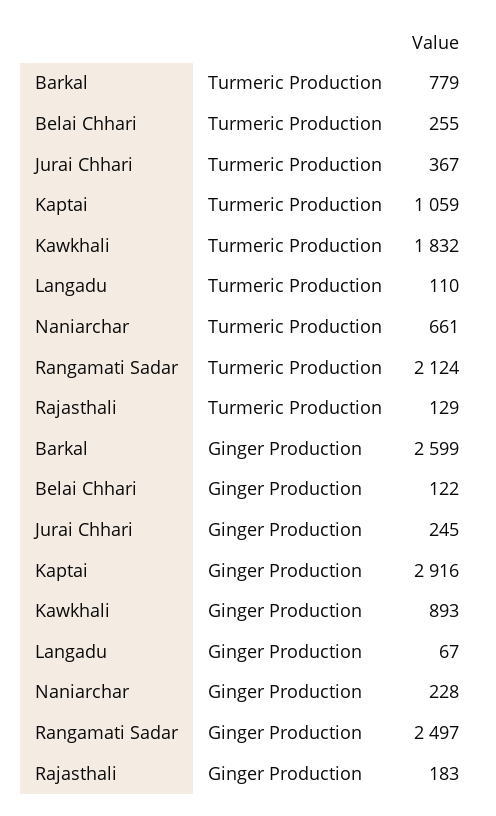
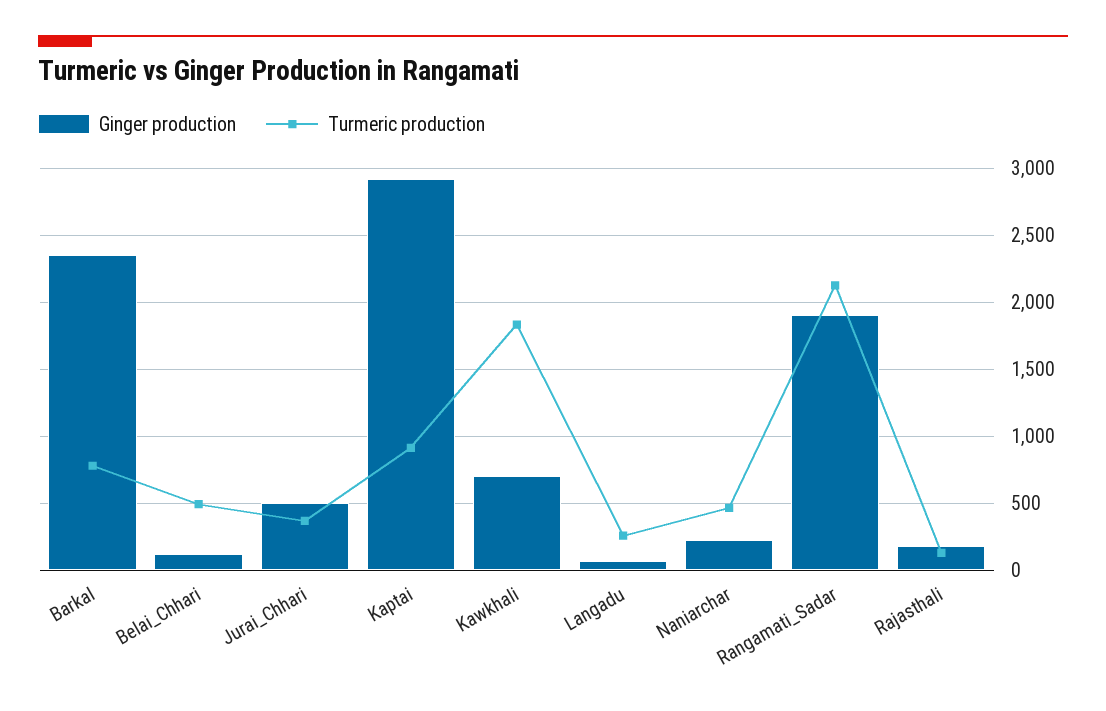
  {
    "Turmeric Production": {
      "Barkal": 779,
-     "Belai Chhari": 255,
+     "Belai Chhari": 500,
      "Jurai Chhari": 367,
-     "Kaptai": 1059,
+     "Kaptai": 900,
      "Kawkhali": 1832,
-     "Langadu": 110,
+     "Langadu": 250,
-     "Naniarchar": 661,
+     "Naniarchar": 450,
      "Rangamati Sadar": 2124,
      "Rajasthali": 129
    },
    "Ginger Production": {
-     "Barkal": 2599,
+     "Barkal": 2350,
      "Belai Chhari": 122,
-     "Jurai Chhari": 245,
+     "Jurai Chhari": 500,
      "Kaptai": 2916,
-     "Kawkhali": 893,
+     "Kawkhali": 700,
      "Langadu": 67,
      "Naniarchar": 228,
-     "Rangamati Sadar": 2497,
+     "Rangamati Sadar": 1900,
      "Rajasthali": 183
    }
  }

